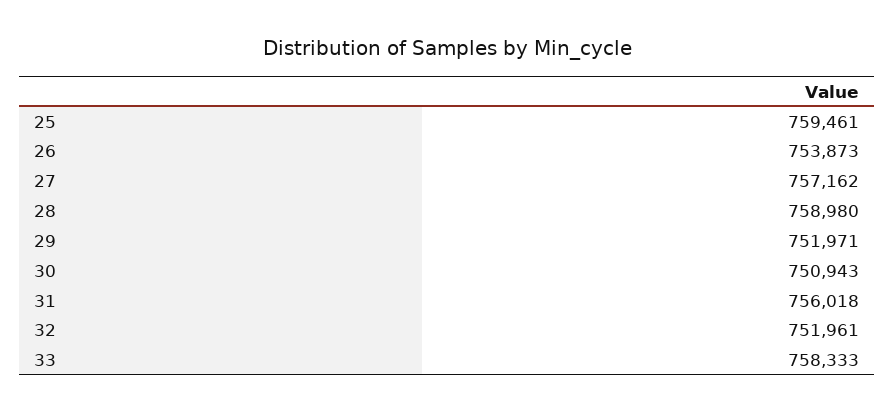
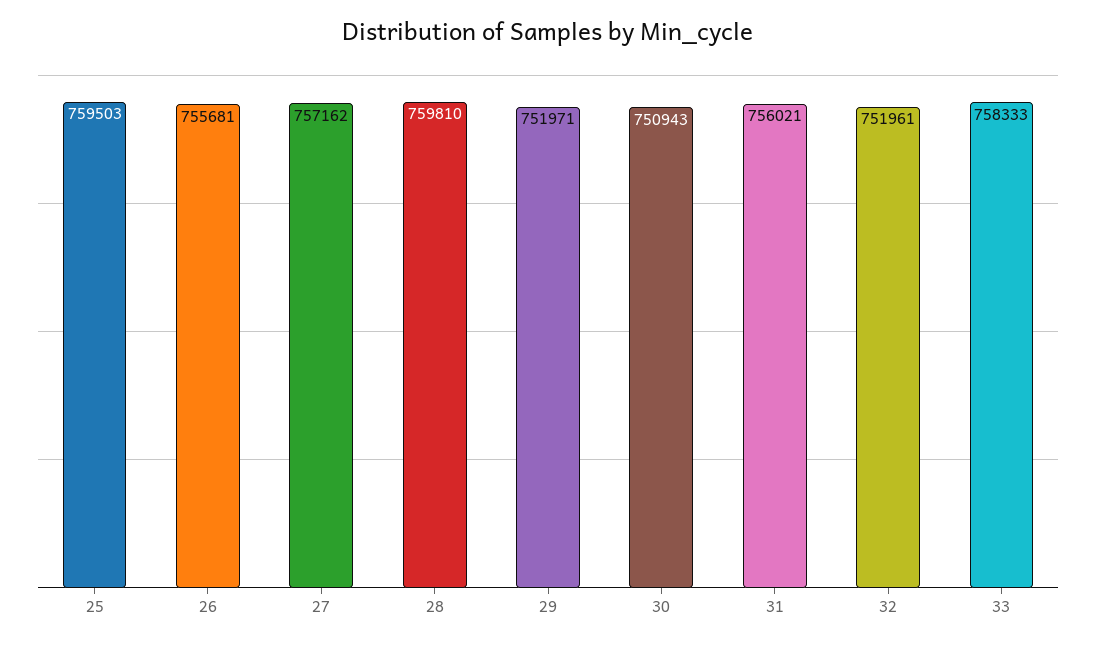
  {
-   "25": 759461,
+   "25": 759503,
-   "26": 753873,
+   "26": 755681,
    "27": 757162,
-   "28": 758980,
+   "28": 759810,
    "29": 751971,
    "30": 750943,
-   "31": 756018,
+   "31": 756021,
    "32": 751961,
    "33": 758333
  }

